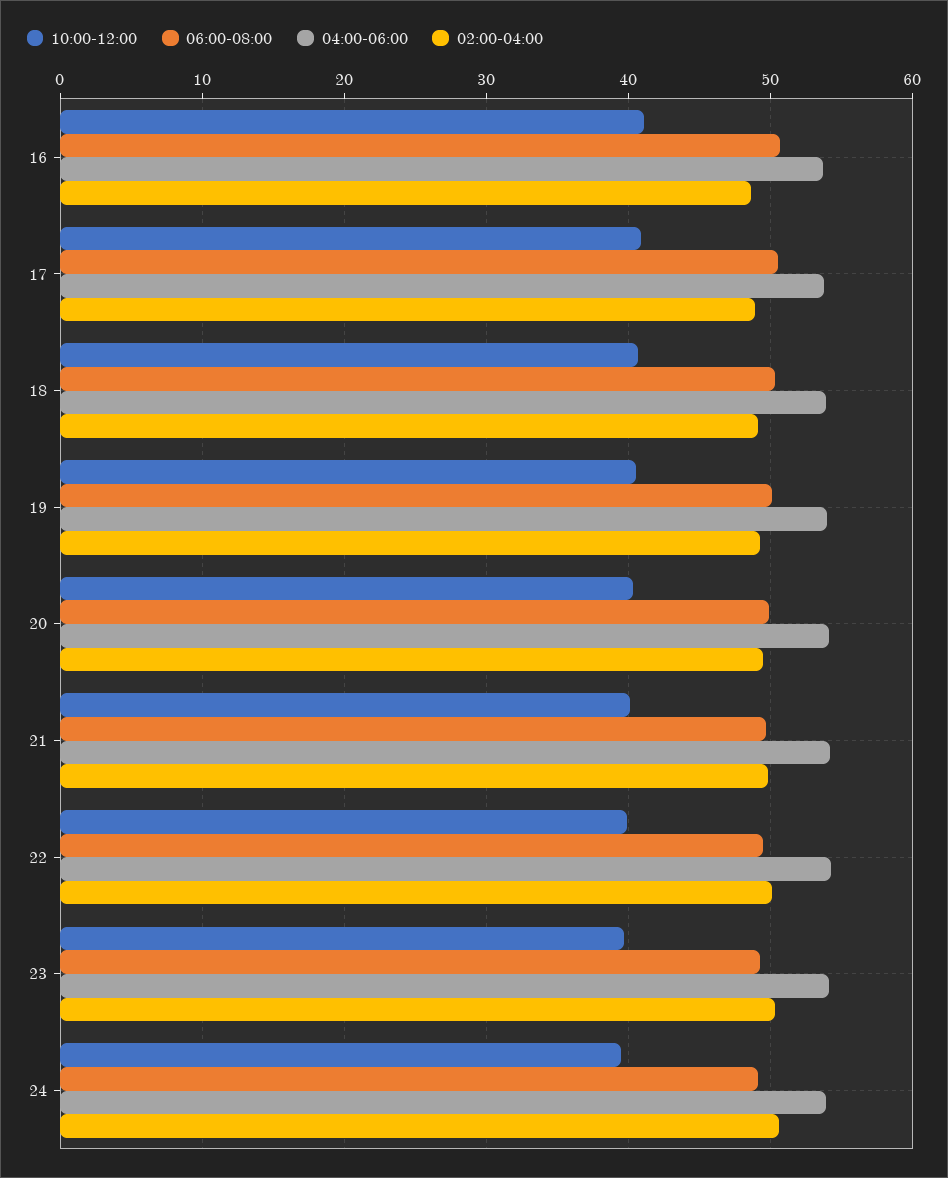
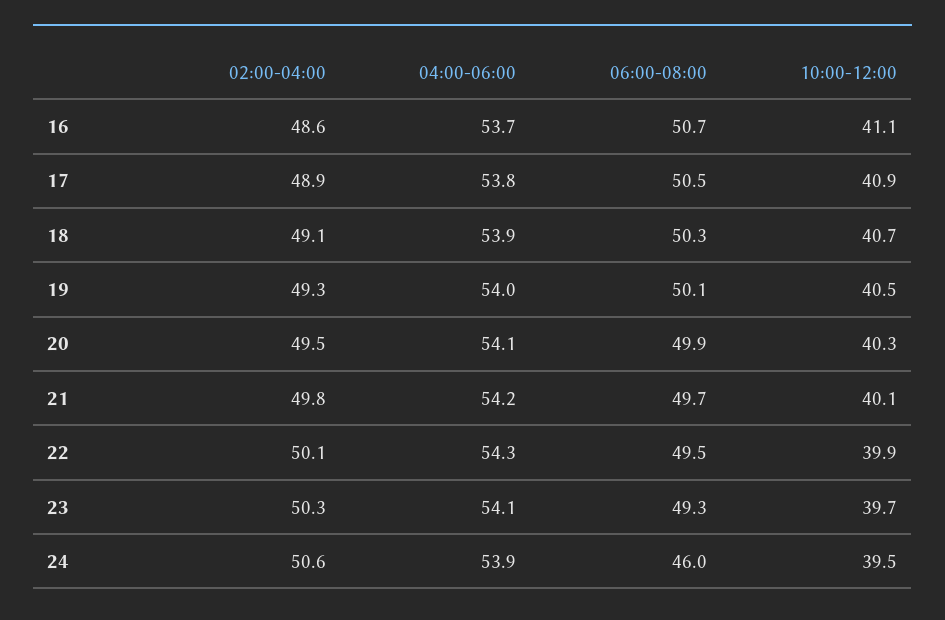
  {
    "10:00-12:00": {
      "16": 41.1,
      "17": 40.9,
      "18": 40.7,
      "19": 40.5,
      "20": 40.3,
      "21": 40.1,
      "22": 39.9,
      "23": 39.7,
      "24": 39.5
    },
    "06:00-08:00": {
      "16": 50.7,
      "17": 50.5,
      "18": 50.3,
      "19": 50.1,
      "20": 49.9,
      "21": 49.7,
      "22": 49.5,
      "23": 49.3,
-     "24": 49
+     "24": 46
    },
    "04:00-06:00": {
      "16": 53.7,
      "17": 53.8,
      "18": 53.9,
      "19": 54,
      "20": 54.1,
      "21": 54.2,
      "22": 54.3,
      "23": 54.1,
      "24": 53.9
    },
    "02:00-04:00": {
      "16": 48.6,
      "17": 48.9,
      "18": 49.1,
      "19": 49.3,
      "20": 49.5,
      "21": 49.8,
      "22": 50.1,
      "23": 50.3,
      "24": 50.6
    }
  }

